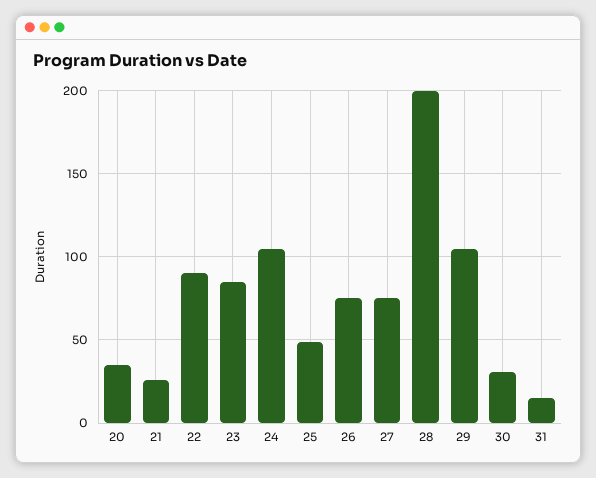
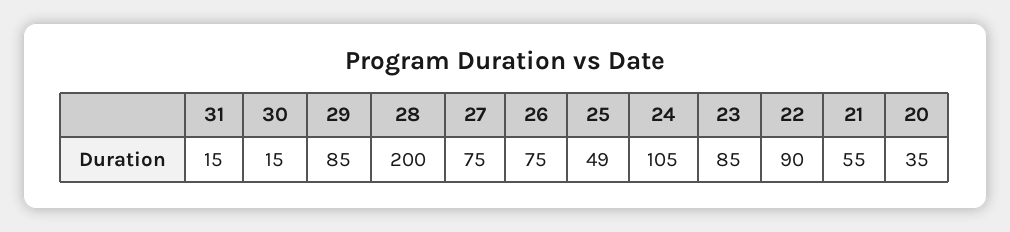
  {
    "20": 35,
-   "21": 25,
+   "21": 55,
    "22": 90,
    "23": 85,
    "24": 105,
    "25": 49,
    "26": 75,
    "27": 75,
    "28": 200,
-   "29": 105,
+   "29": 85,
-   "30": 30,
+   "30": 15,
    "31": 15
  }

